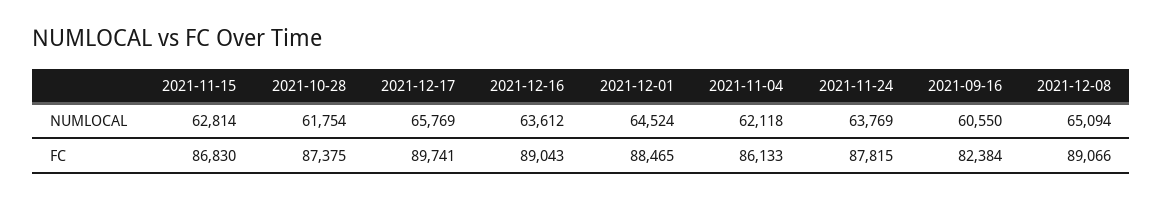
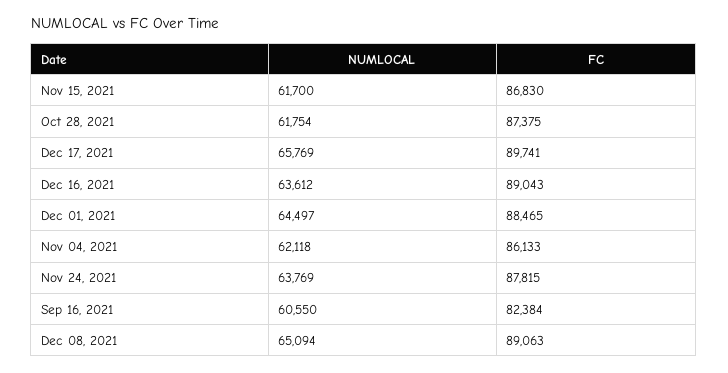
  {
    "2021-11-15": {
-     "NUMLOCAL": 62814,
+     "NUMLOCAL": 61700,
      "FC": 86830
    },
    "2021-10-28": {
      "NUMLOCAL": 61754,
      "FC": 87375
    },
    "2021-12-17": {
      "NUMLOCAL": 65769,
      "FC": 89741
    },
    "2021-12-16": {
      "NUMLOCAL": 63612,
      "FC": 89043
    },
    "2021-12-01": {
-     "NUMLOCAL": 64524,
+     "NUMLOCAL": 64497,
      "FC": 88465
    },
    "2021-11-04": {
      "NUMLOCAL": 62118,
      "FC": 86133
    },
    "2021-11-24": {
      "NUMLOCAL": 63769,
      "FC": 87815
    },
    "2021-09-16": {
      "NUMLOCAL": 60550,
      "FC": 82384
    },
    "2021-12-08": {
      "NUMLOCAL": 65094,
-     "FC": 89066
+     "FC": 89063
    }
  }

